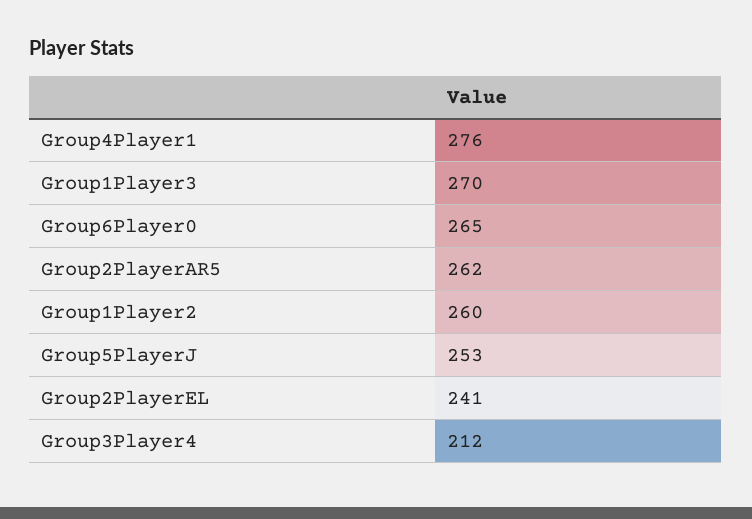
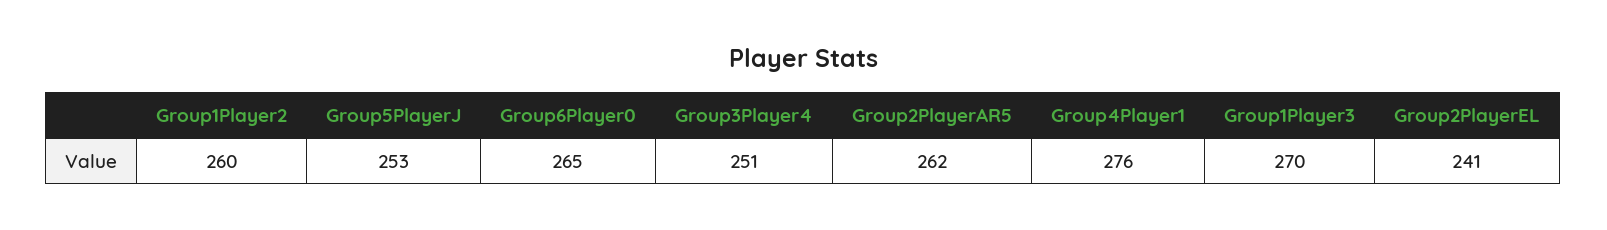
  {
    "Group4Player1": 276,
    "Group1Player3": 270,
    "Group6Player0": 265,
    "Group2PlayerAR5": 262,
    "Group1Player2": 260,
    "Group5PlayerJ": 253,
    "Group2PlayerEL": 241,
-   "Group3Player4": 212
+   "Group3Player4": 251
  }

